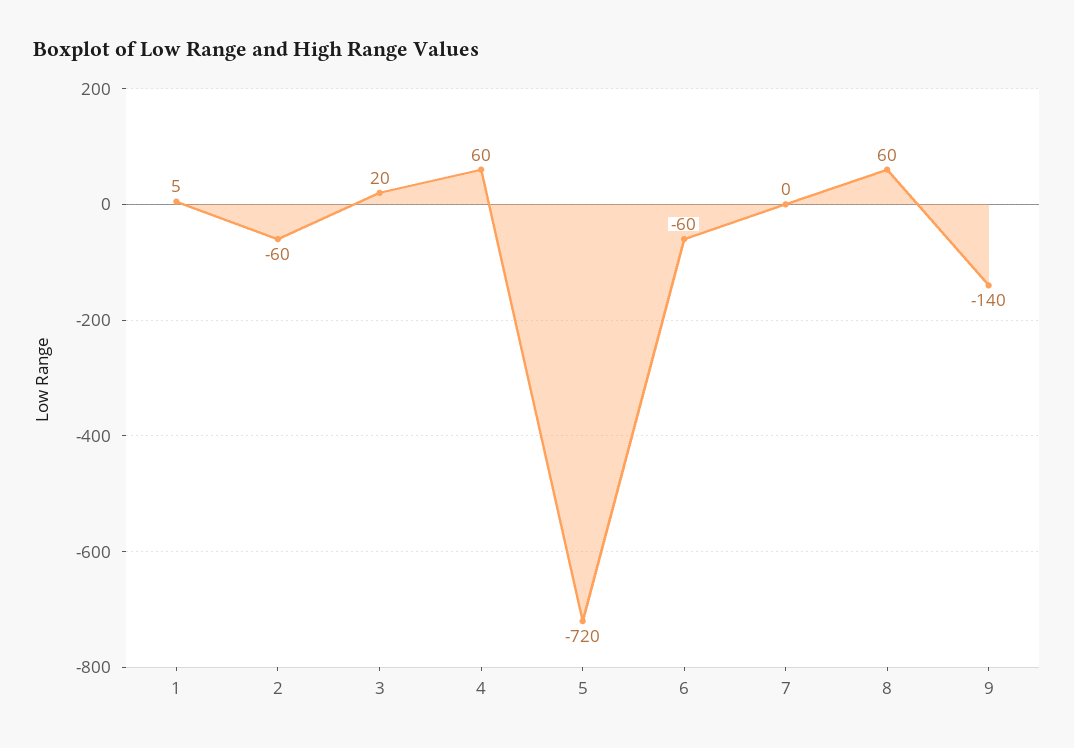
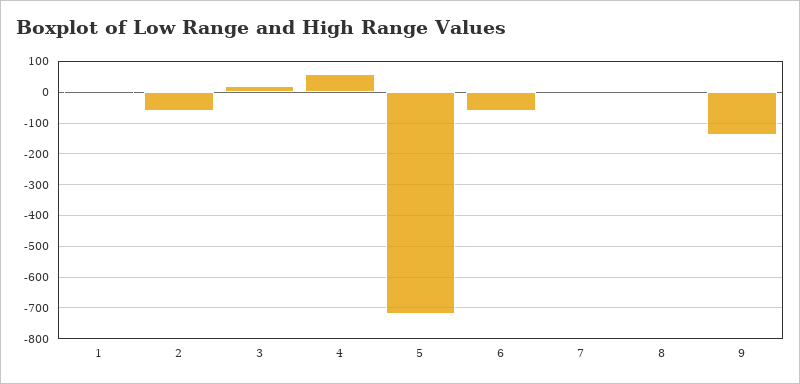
  {
    "1": 5,
    "2": -60,
    "3": 20,
    "4": 60,
    "5": -720,
    "6": -60,
    "7": 0,
-   "8": 60,
+   "8": 0,
    "9": -140
  }

